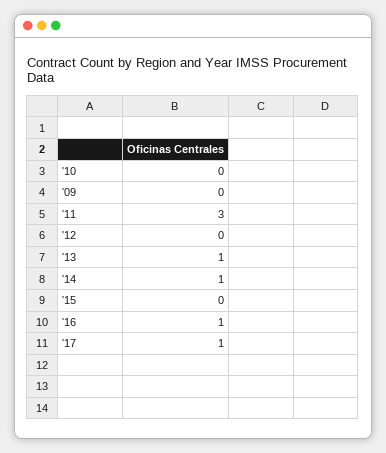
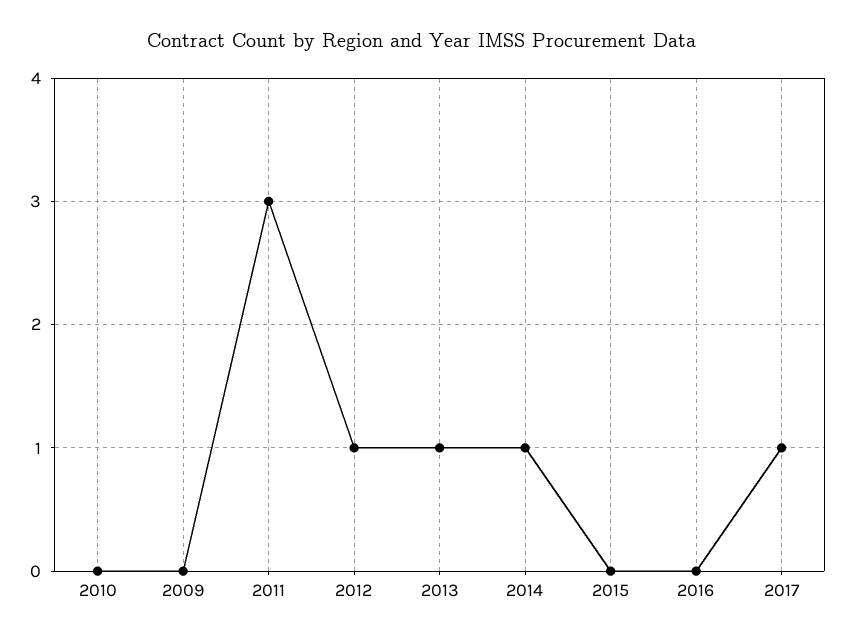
  {
    "'10": 0,
    "'09": 0,
    "'11": 3,
-   "'12": 0,
+   "'12": 1,
    "'13": 1,
    "'14": 1,
    "'15": 0,
-   "'16": 1,
+   "'16": 0,
    "'17": 1
  }

